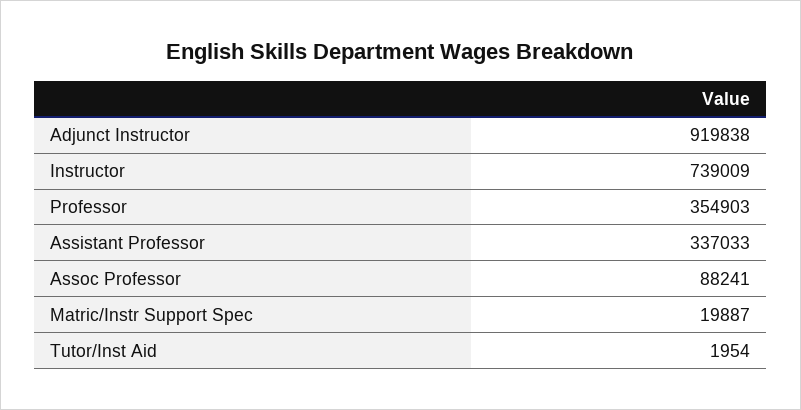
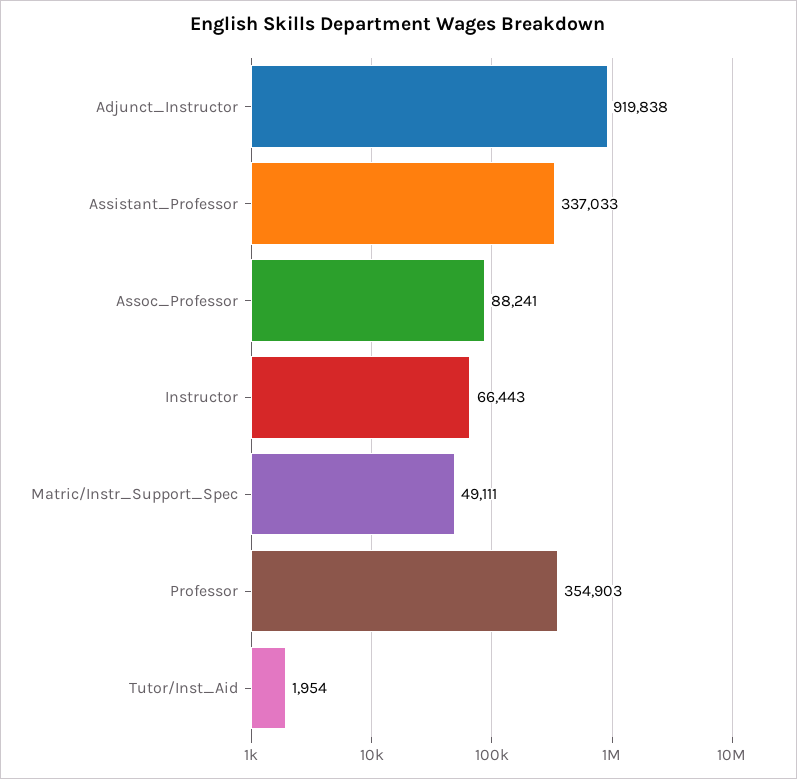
  {
    "Adjunct Instructor": 919838,
-   "Instructor": 739009,
+   "Instructor": 66443,
    "Professor": 354903,
    "Assistant Professor": 337033,
    "Assoc Professor": 88241,
-   "Matric/Instr Support Spec": 19887,
+   "Matric/Instr Support Spec": 49111,
    "Tutor/Inst Aid": 1954
  }

